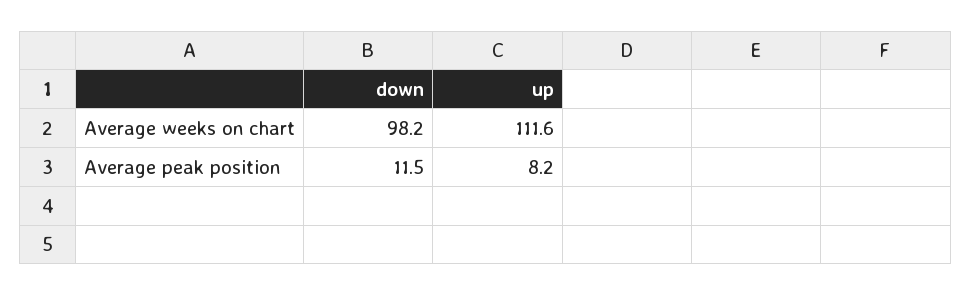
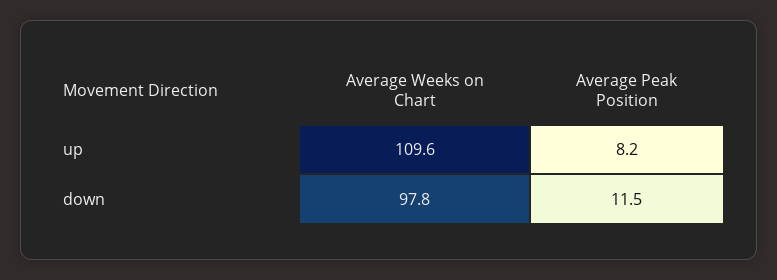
  {
    "down": {
-     "Average weeks on chart": 98.2,
+     "Average weeks on chart": 97.8,
      "Average peak position": 11.5
    },
    "up": {
-     "Average weeks on chart": 111.6,
+     "Average weeks on chart": 109.6,
      "Average peak position": 8.2
    }
  }

